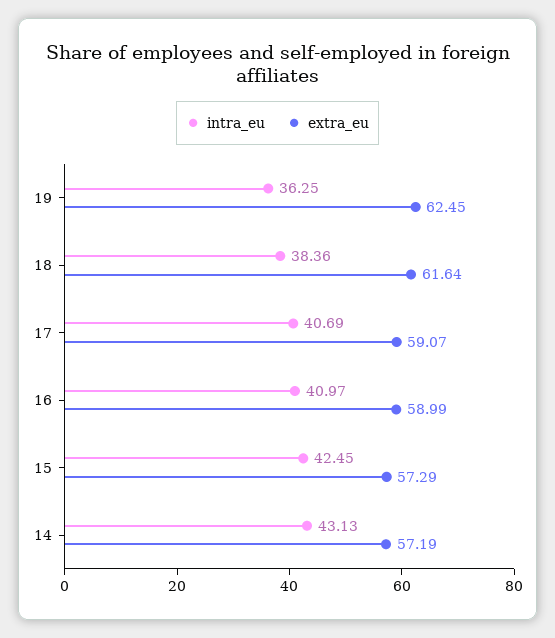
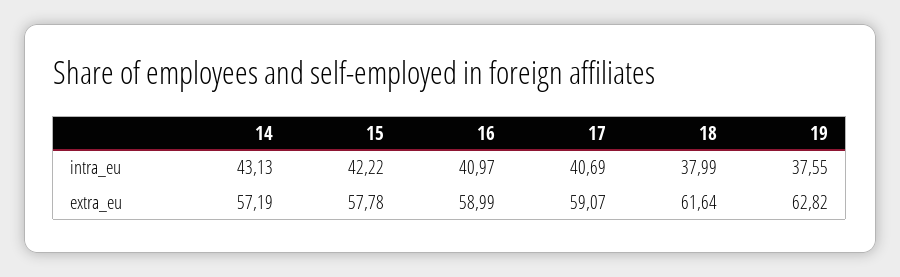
  {
    "intra_eu": {
-     "19": 36.25,
+     "19": 37.55,
-     "18": 38.36,
+     "18": 37.99,
      "17": 40.69,
      "16": 40.97,
-     "15": 42.45,
+     "15": 42.22,
      "14": 43.13
    },
    "extra_eu": {
-     "19": 62.45,
+     "19": 62.82,
      "18": 61.64,
      "17": 59.07,
      "16": 58.99,
-     "15": 57.29,
+     "15": 57.78,
      "14": 57.19
    }
  }

